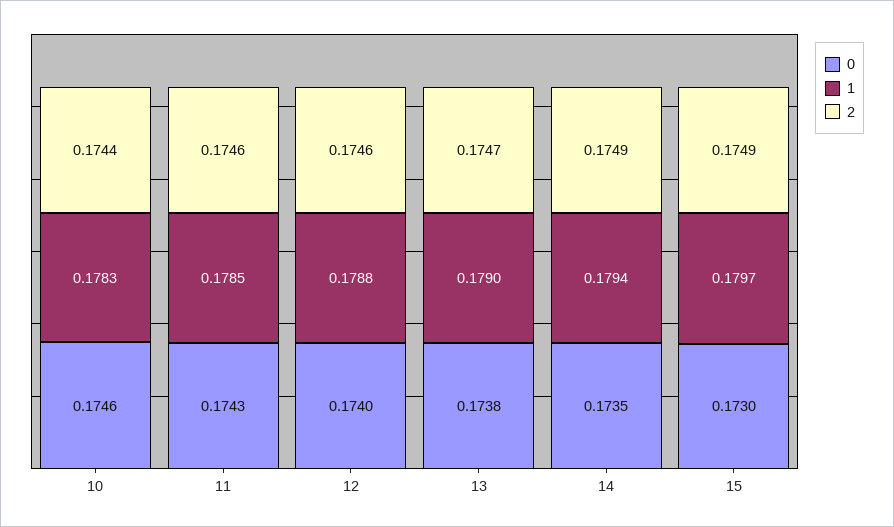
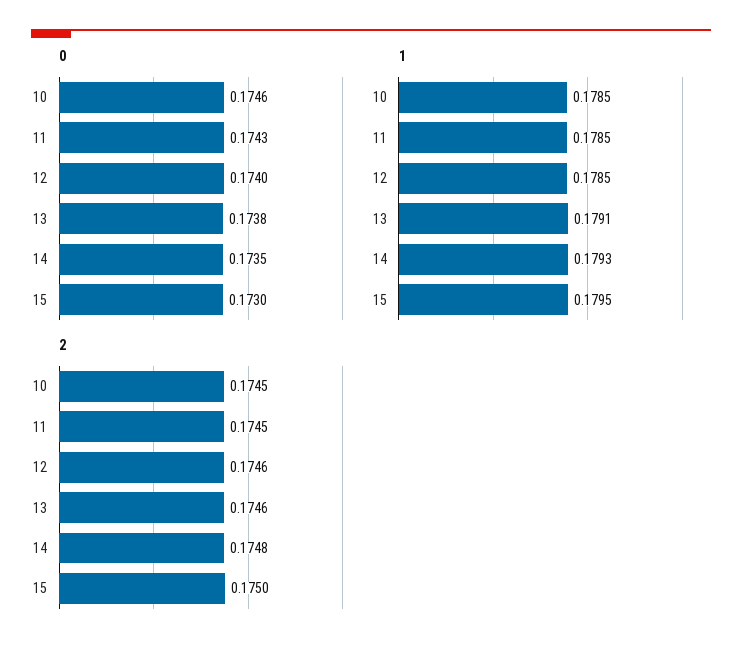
  {
    "0": {
      "10": 0.1746,
      "11": 0.1743,
      "12": 0.174,
      "13": 0.1738,
      "14": 0.1735,
      "15": 0.173
    },
    "1": {
-     "10": 0.1783,
+     "10": 0.1785,
      "11": 0.1785,
-     "12": 0.1788,
+     "12": 0.1785,
-     "13": 0.179,
+     "13": 0.1791,
-     "14": 0.1794,
+     "14": 0.1793,
-     "15": 0.1797
+     "15": 0.1795
    },
    "2": {
-     "10": 0.1744,
+     "10": 0.1745,
-     "11": 0.1746,
+     "11": 0.1745,
      "12": 0.1746,
-     "13": 0.1747,
+     "13": 0.1746,
-     "14": 0.1749,
+     "14": 0.1748,
-     "15": 0.1749
+     "15": 0.175
    }
  }

